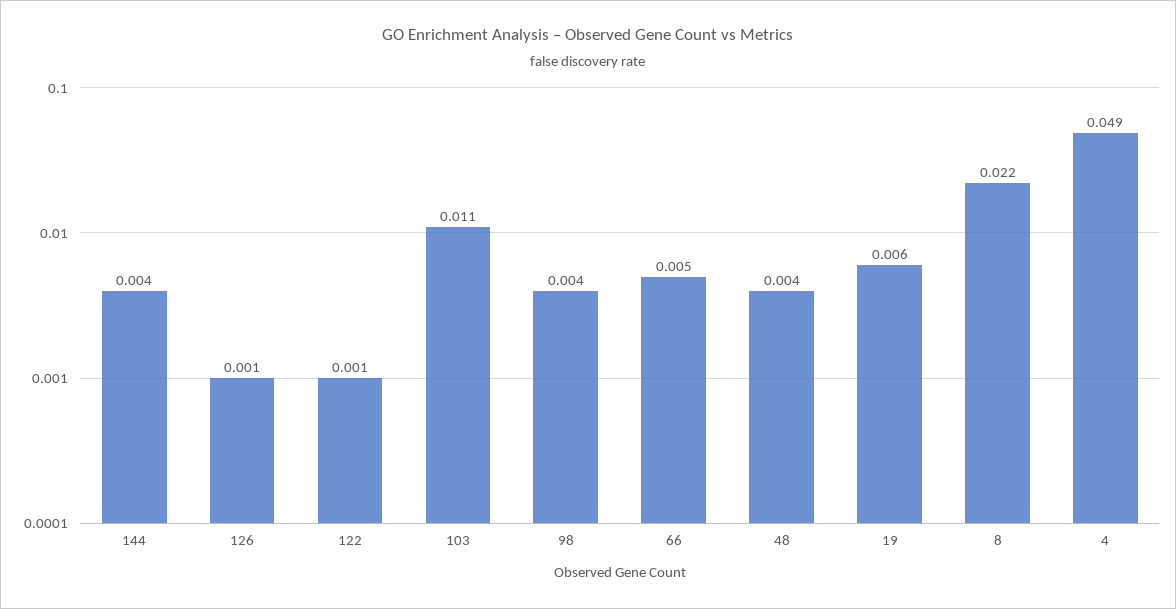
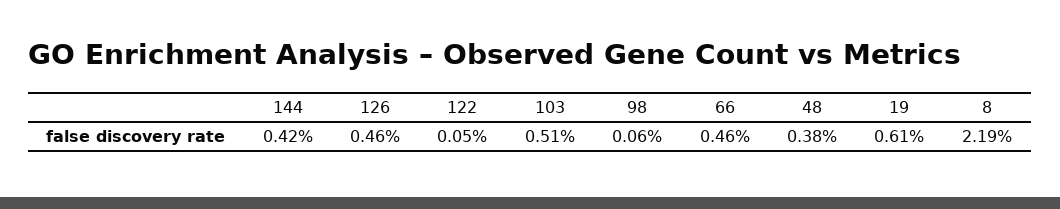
  {
    "144": 0.0042,
-   "126": 0.001,
+   "126": 0.0046,
    "122": 0.0005,
-   "103": 0.011,
+   "103": 0.0051,
-   "98": 0.004,
+   "98": 0.0006,
    "66": 0.0046,
    "48": 0.0038,
    "19": 0.0061,
-   "8": 0.0219,
+   "8": 0.0219
-   "4": 0.049
  }

